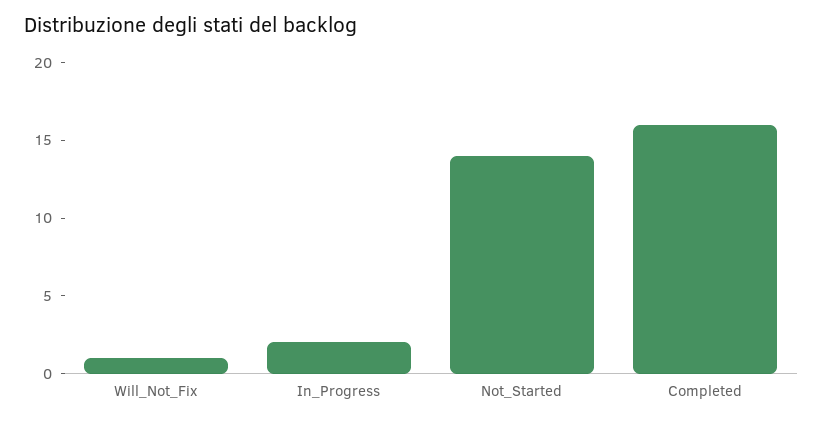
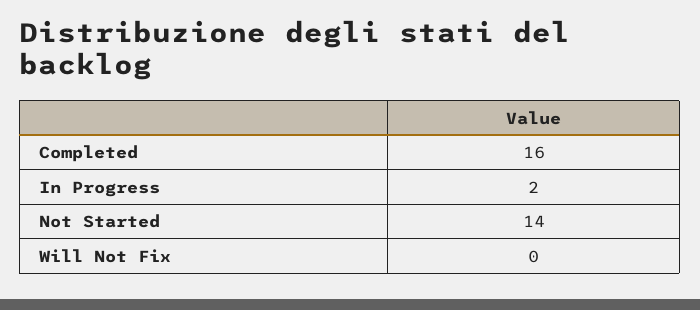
  {
-   "Will_Not_Fix": 1,
+   "Will_Not_Fix": 0,
    "In_Progress": 2,
    "Not_Started": 14,
    "Completed": 16
  }

